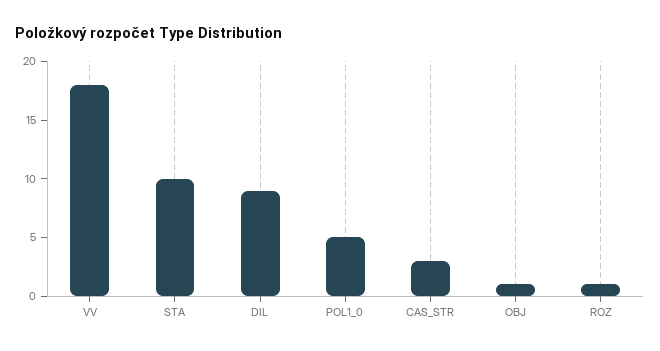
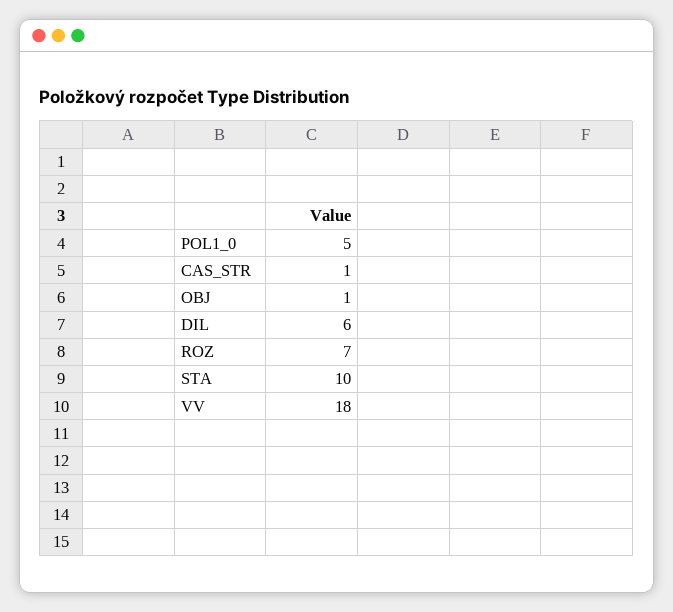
  {
    "VV": 18,
    "STA": 10,
-   "DIL": 9,
+   "DIL": 6,
    "POL1_0": 5,
-   "CAS_STR": 3,
+   "CAS_STR": 1,
    "OBJ": 1,
-   "ROZ": 1
+   "ROZ": 7
  }

